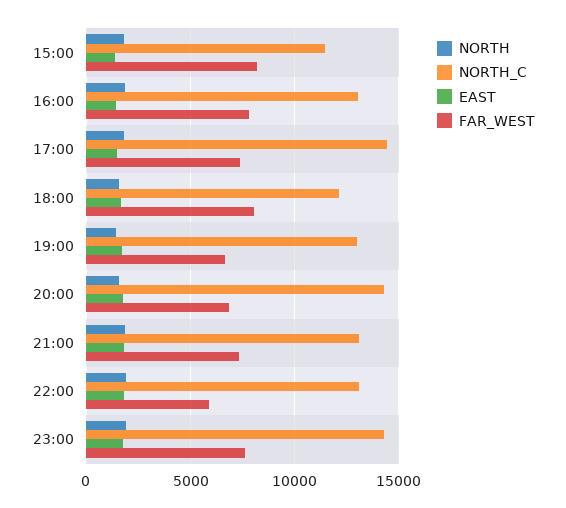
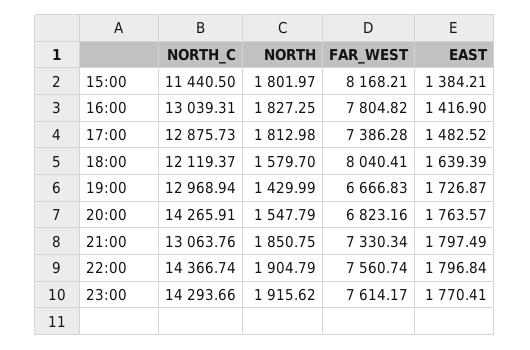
  {
    "NORTH": {
      "15:00": 1801.97,
      "16:00": 1827.25,
      "17:00": 1812.98,
      "18:00": 1579.7,
      "19:00": 1429.99,
      "20:00": 1547.79,
      "21:00": 1850.75,
      "22:00": 1904.79,
      "23:00": 1915.62
    },
    "NORTH_C": {
      "15:00": 11440.5,
      "16:00": 13039.31,
-     "17:00": 14500,
+     "17:00": 12875.73,
      "18:00": 12119.37,
      "19:00": 12968.94,
      "20:00": 14265.91,
      "21:00": 13063.76,
-     "22:00": 13000,
+     "22:00": 14366.74,
      "23:00": 14293.66
    },
    "EAST": {
      "15:00": 1384.21,
      "16:00": 1416.9,
      "17:00": 1482.52,
      "18:00": 1639.39,
      "19:00": 1726.87,
      "20:00": 1763.57,
      "21:00": 1797.49,
      "22:00": 1796.84,
      "23:00": 1770.41
    },
    "FAR_WEST": {
      "15:00": 8168.21,
      "16:00": 7804.82,
      "17:00": 7386.28,
      "18:00": 8040.41,
      "19:00": 6666.83,
      "20:00": 6823.16,
      "21:00": 7330.34,
-     "22:00": 6000,
+     "22:00": 7560.74,
      "23:00": 7614.17
    }
  }

